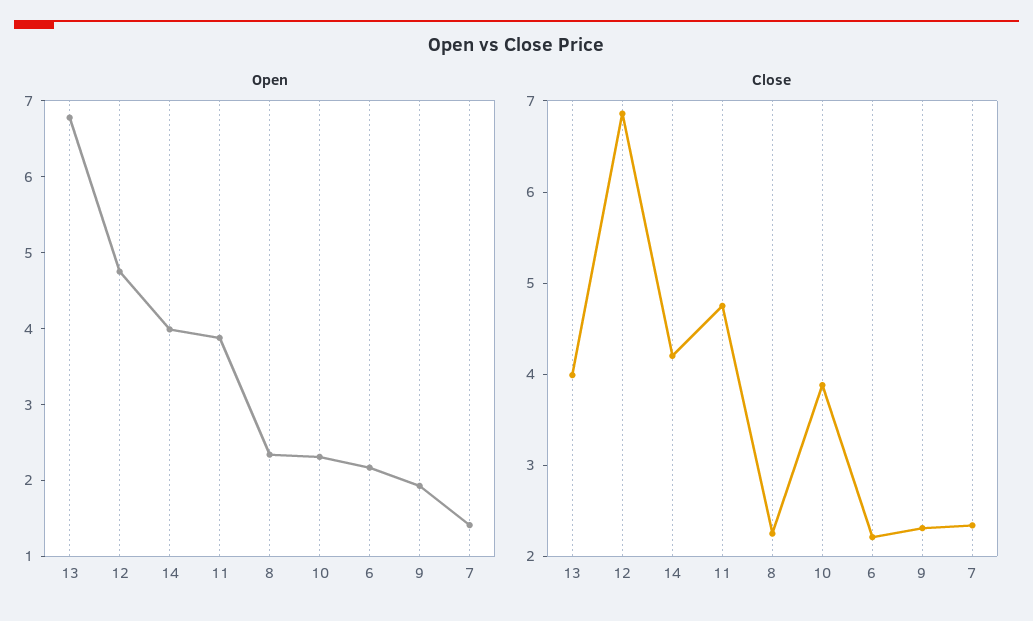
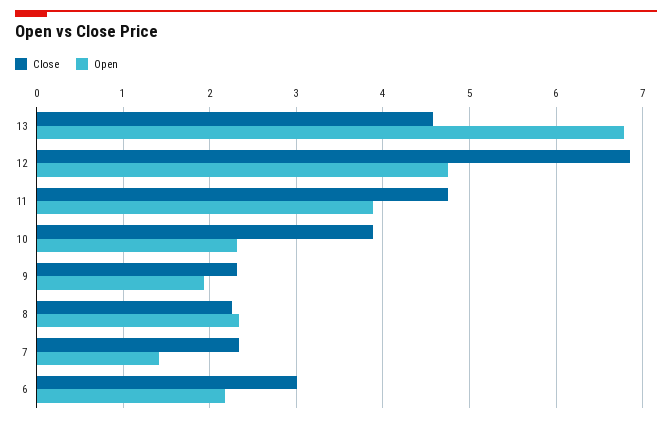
  {
    "Open": {
      "13": 6.8,
      "12": 4.8,
-     "14": 4,
      "11": 3.9,
      "8": 2.3,
      "10": 2.3,
      "6": 2.2,
      "9": 1.9,
      "7": 1.4
    },
    "Close": {
-     "13": 4,
+     "13": 4.6,
      "12": 6.9,
-     "14": 4.2,
      "11": 4.8,
      "8": 2.3,
      "10": 3.9,
-     "6": 2.2,
+     "6": 3,
      "9": 2.3,
      "7": 2.3
    }
  }

